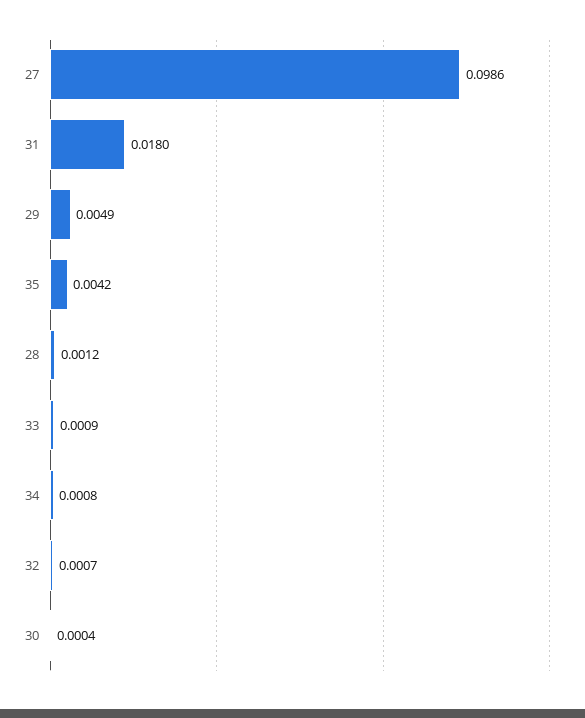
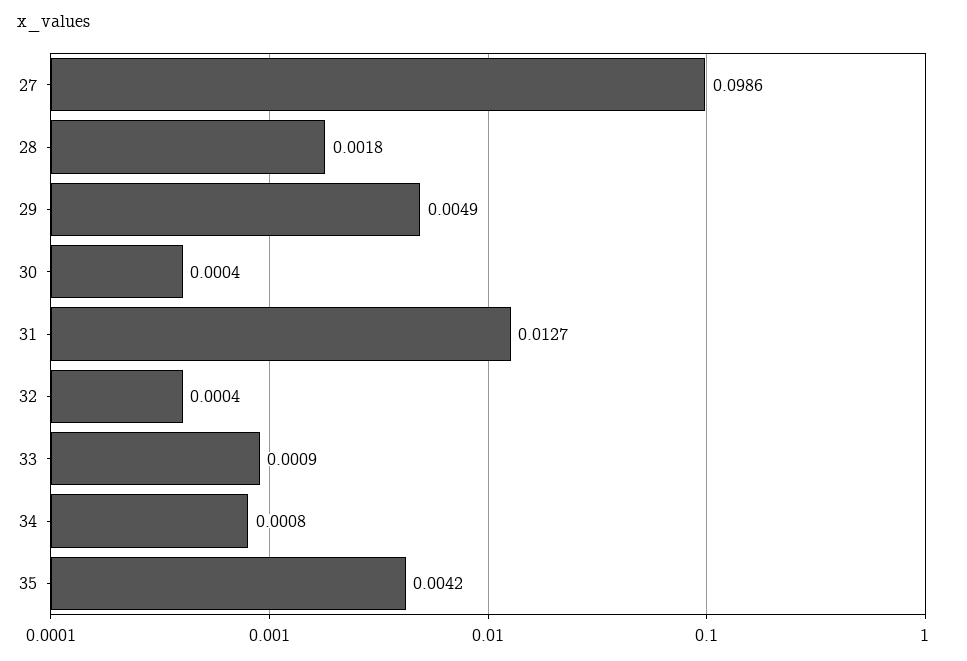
  {
    "27": 0.0986,
-   "31": 0.018,
+   "31": 0.0127,
    "29": 0.0049,
    "35": 0.0042,
-   "28": 0.0012,
+   "28": 0.0018,
    "33": 0.0009,
    "34": 0.0008,
-   "32": 0.0007,
+   "32": 0.0004,
    "30": 0.0004
  }

